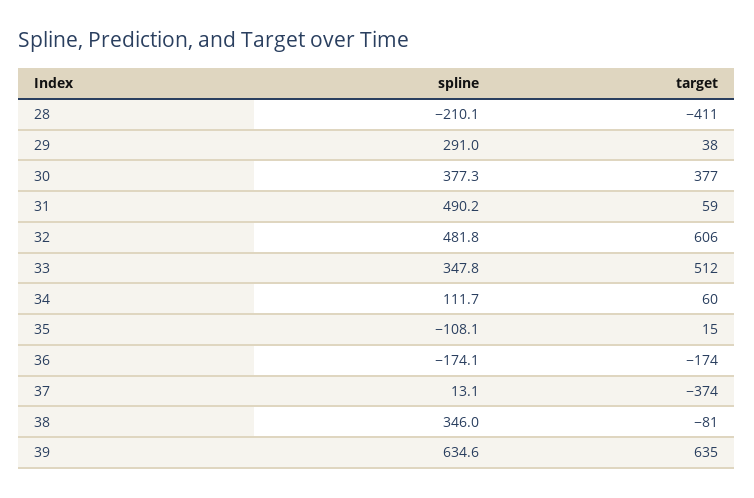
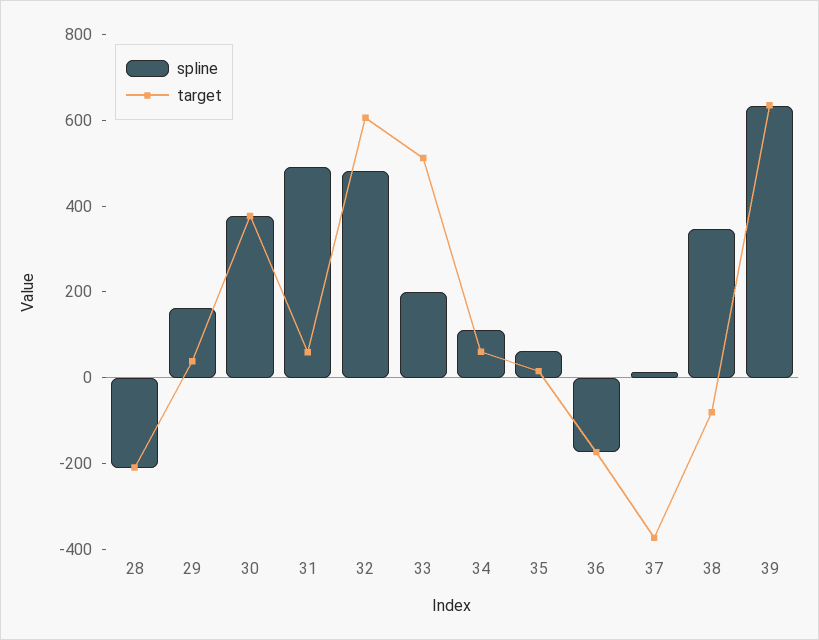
  {
    "spline": {
      "28": -210.1,
-     "29": 291,
+     "29": 150,
      "30": 377.3,
      "31": 490.2,
      "32": 481.8,
-     "33": 347.8,
+     "33": 200,
      "34": 111.7,
-     "35": -108.1,
+     "35": 50,
      "36": -174.1,
      "37": 13.1,
      "38": 346,
      "39": 634.6
    },
    "target": {
-     "28": -411,
+     "28": -200,
      "29": 38,
      "30": 377,
      "31": 59,
      "32": 606,
      "33": 512,
      "34": 60,
      "35": 15,
      "36": -174,
      "37": -374,
      "38": -81,
      "39": 635
    }
  }

